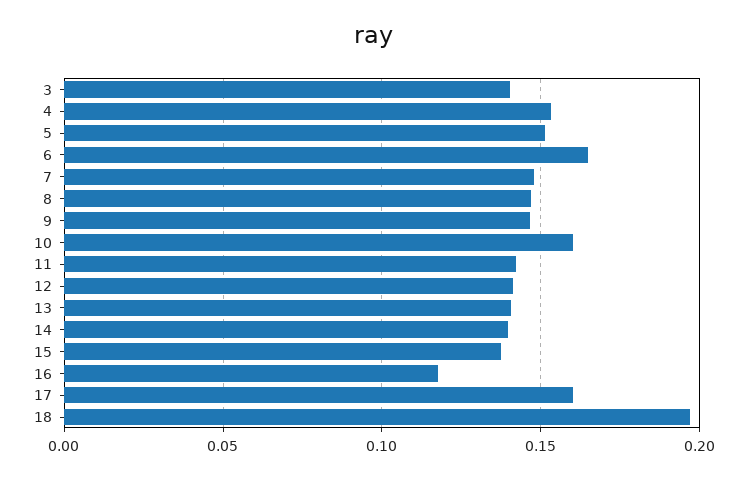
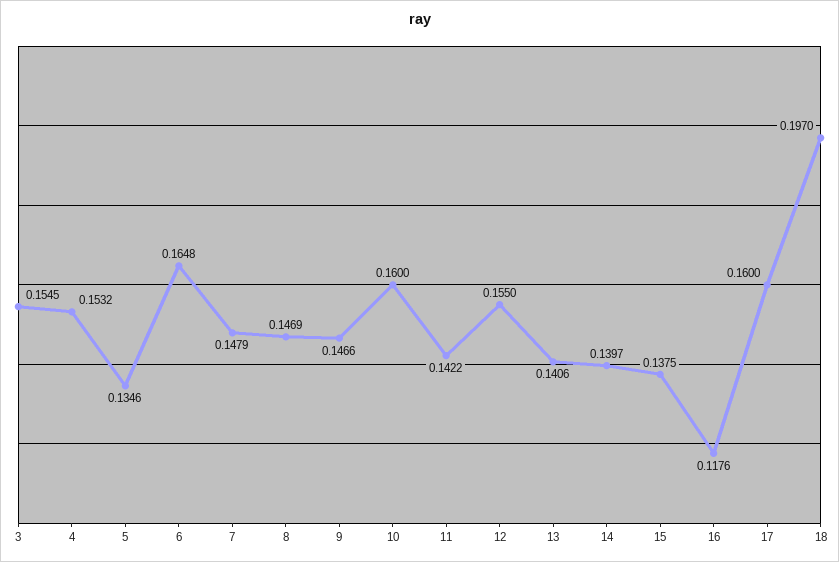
  {
-   "3": 0.14,
+   "3": 0.1545,
    "4": 0.1532,
-   "5": 0.15,
+   "5": 0.1346,
    "6": 0.1648,
    "7": 0.1479,
    "8": 0.1469,
    "9": 0.1466,
    "10": 0.16,
    "11": 0.1422,
-   "12": 0.14,
+   "12": 0.155,
    "13": 0.1406,
    "14": 0.1397,
    "15": 0.1375,
    "16": 0.1176,
    "17": 0.16,
    "18": 0.197
  }

